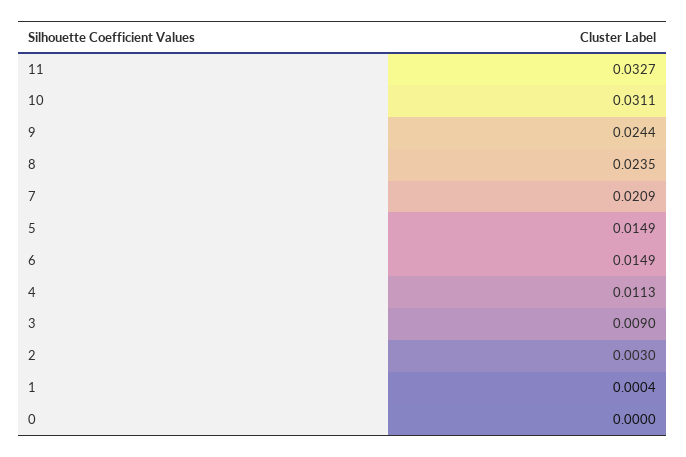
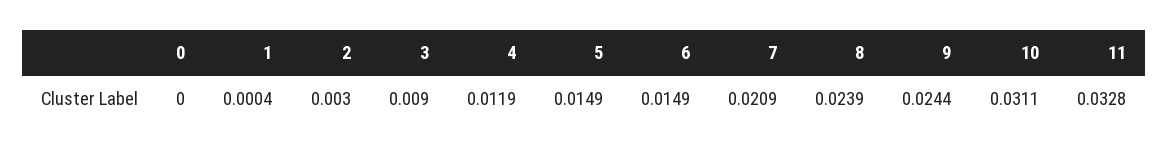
  {
-   "11": 0.0327,
+   "11": 0.0328,
    "10": 0.0311,
    "9": 0.0244,
-   "8": 0.0235,
+   "8": 0.0239,
    "7": 0.0209,
    "5": 0.0149,
    "6": 0.0149,
-   "4": 0.0113,
+   "4": 0.0119,
    "3": 0.009,
    "2": 0.003,
    "1": 0.0004,
    "0": 0
  }

